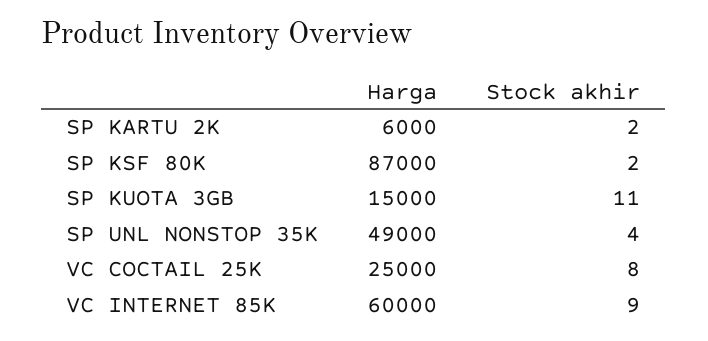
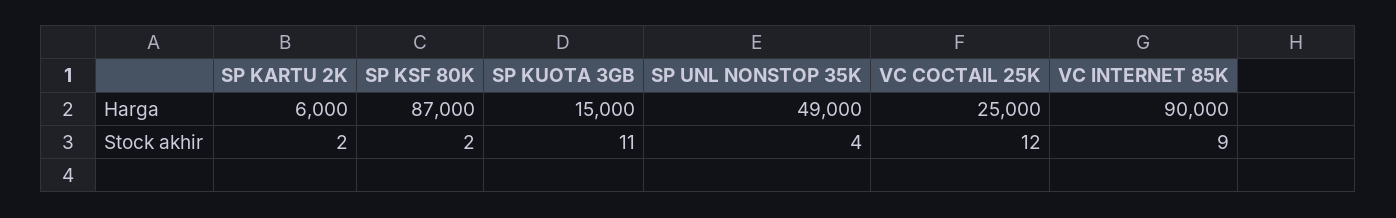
  {
    "Harga": {
      "SP KARTU 2K": 6000,
      "SP KSF 80K": 87000,
      "SP KUOTA 3GB": 15000,
      "SP UNL NONSTOP 35K": 49000,
      "VC COCTAIL 25K": 25000,
-     "VC INTERNET 85K": 60000
+     "VC INTERNET 85K": 90000
    },
    "Stock akhir": {
      "SP KARTU 2K": 2,
      "SP KSF 80K": 2,
      "SP KUOTA 3GB": 11,
      "SP UNL NONSTOP 35K": 4,
-     "VC COCTAIL 25K": 8,
+     "VC COCTAIL 25K": 12,
      "VC INTERNET 85K": 9
    }
  }

